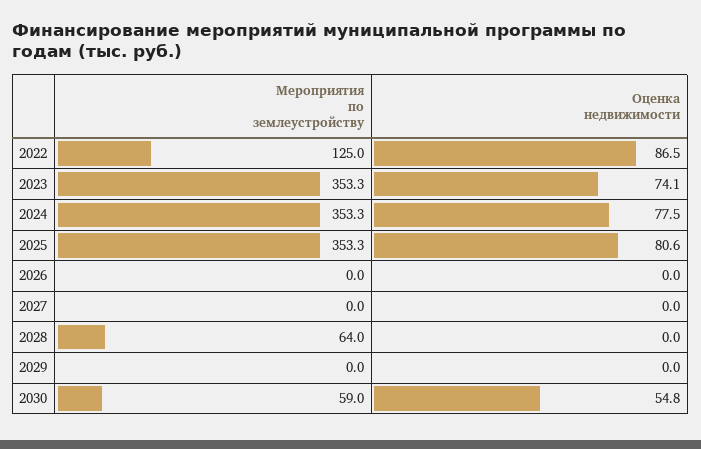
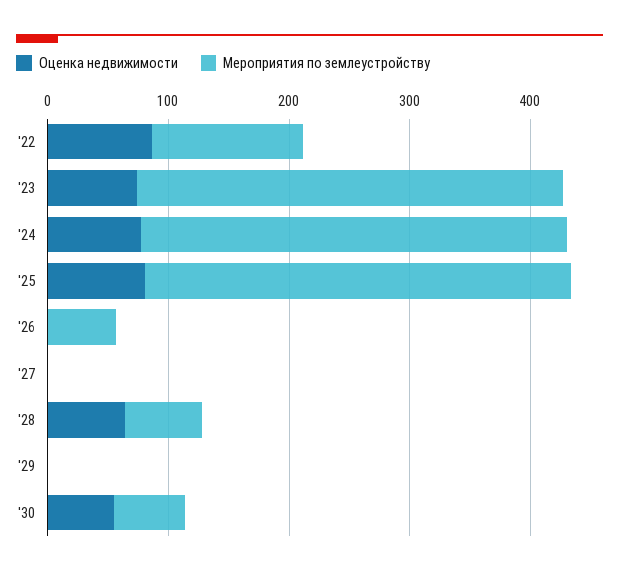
  {
    "Мероприятия по землеустройству": {
      "2022": 125,
      "2023": 353.3,
      "2024": 353.3,
      "2025": 353.3,
-     "2026": 0,
+     "2026": 60,
      "2027": 0,
      "2028": 64,
      "2029": 0,
      "2030": 59
    },
    "Оценка недвижимости": {
      "2022": 86.5,
      "2023": 74.1,
      "2024": 77.5,
      "2025": 80.6,
      "2026": 0,
      "2027": 0,
-     "2028": 0,
+     "2028": 60,
      "2029": 0,
      "2030": 54.8
    }
  }

